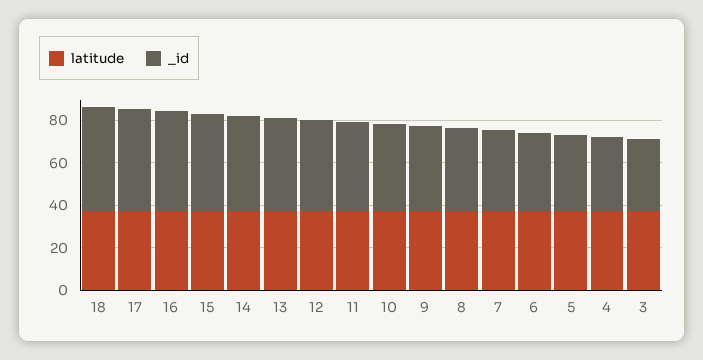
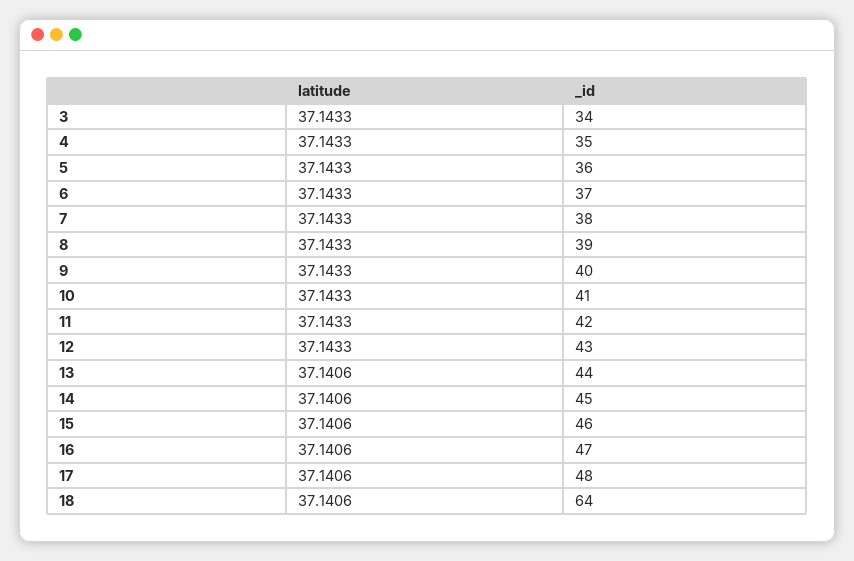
  {
    "latitude": {
      "18": 37.1406,
      "17": 37.1406,
      "16": 37.1406,
      "15": 37.1406,
      "14": 37.1406,
      "13": 37.1406,
      "12": 37.1433,
      "11": 37.1433,
      "10": 37.1433,
      "9": 37.1433,
      "8": 37.1433,
      "7": 37.1433,
      "6": 37.1433,
      "5": 37.1433,
      "4": 37.1433,
      "3": 37.1433
    },
    "_id": {
-     "18": 50,
+     "18": 64,
      "17": 48,
      "16": 47,
      "15": 46,
      "14": 45,
      "13": 44,
      "12": 43,
      "11": 42,
      "10": 41,
      "9": 40,
      "8": 39,
      "7": 38,
      "6": 37,
      "5": 36,
      "4": 35,
      "3": 34
    }
  }

